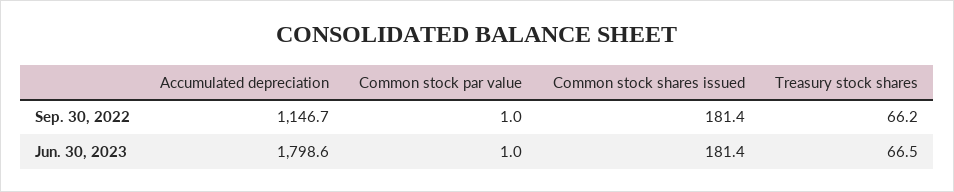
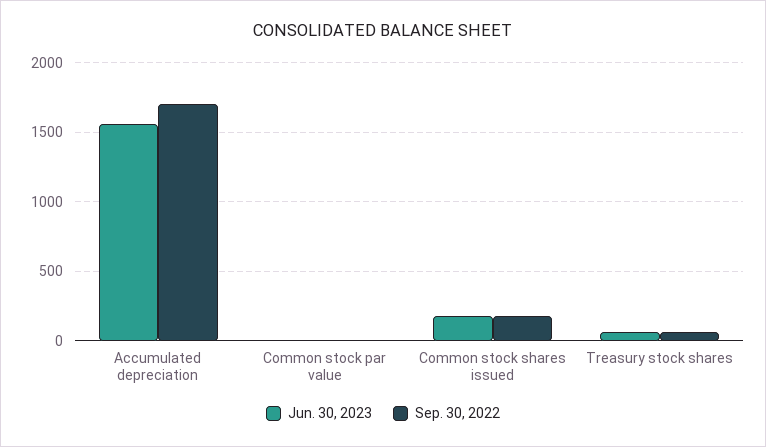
  {
    "Sep. 30, 2022": {
-     "Accumulated depreciation": 1146.7,
+     "Accumulated depreciation": 1700,
      "Common stock par value": 1,
      "Common stock shares issued": 181.4,
      "Treasury stock shares": 66.2
    },
    "Jun. 30, 2023": {
-     "Accumulated depreciation": 1798.6,
+     "Accumulated depreciation": 1550,
      "Common stock par value": 1,
      "Common stock shares issued": 181.4,
      "Treasury stock shares": 66.5
    }
  }

